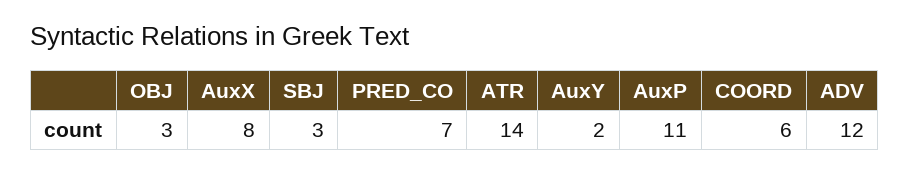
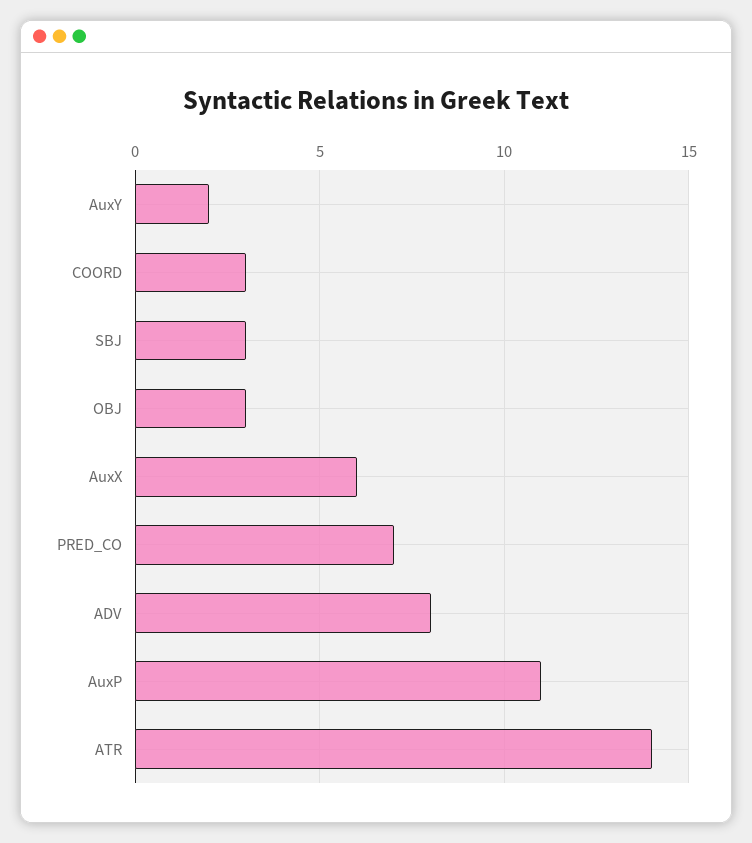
  {
    "OBJ": 3,
-   "AuxX": 8,
+   "AuxX": 6,
    "SBJ": 3,
    "PRED_CO": 7,
    "ATR": 14,
    "AuxY": 2,
    "AuxP": 11,
-   "COORD": 6,
+   "COORD": 3,
-   "ADV": 12
+   "ADV": 8
  }

